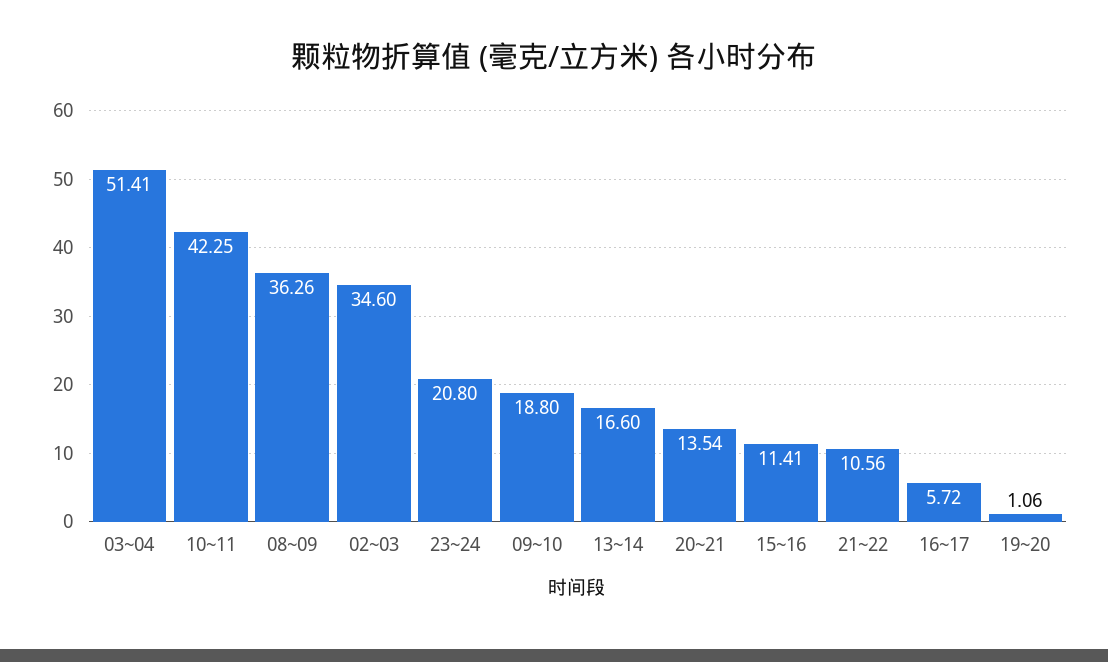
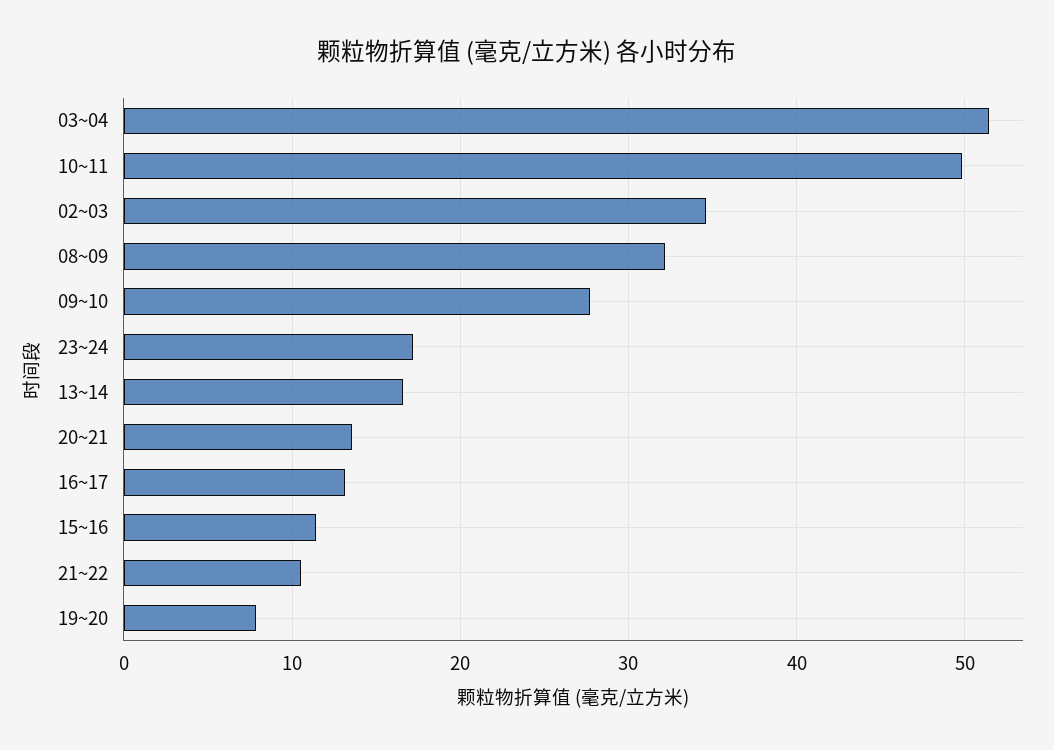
  {
    "03~04": 51.41,
-   "10~11": 42.25,
+   "10~11": 50,
-   "08~09": 36.26,
+   "08~09": 32,
    "02~03": 34.6,
-   "23~24": 20.8,
+   "23~24": 17,
-   "09~10": 18.8,
+   "09~10": 28,
    "13~14": 16.6,
    "20~21": 13.54,
    "15~16": 11.41,
    "21~22": 10.56,
-   "16~17": 5.72,
+   "16~17": 13,
-   "19~20": 1.06
+   "19~20": 8
  }

